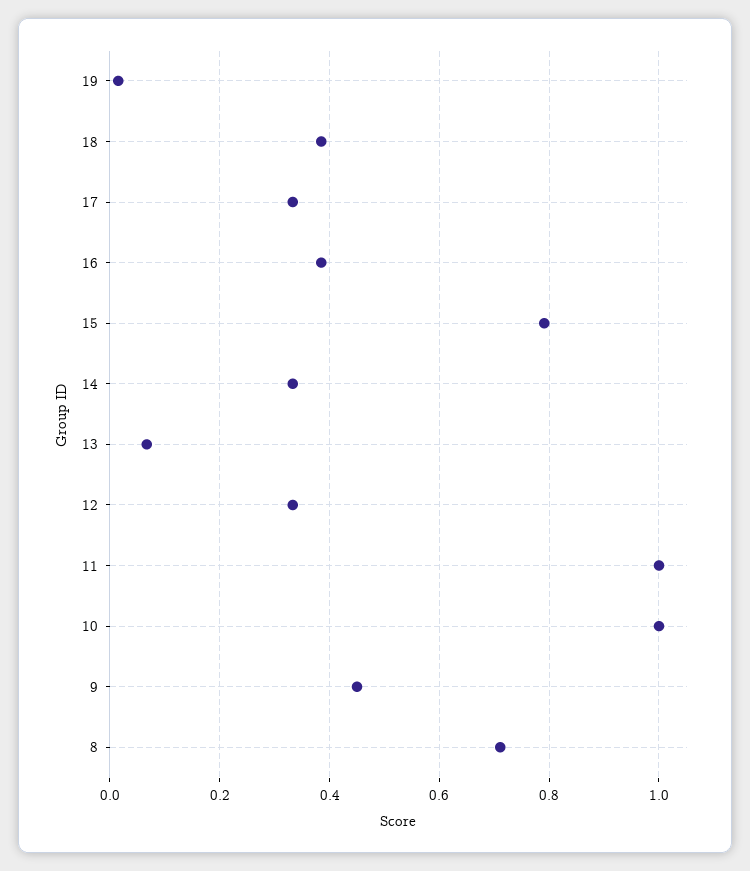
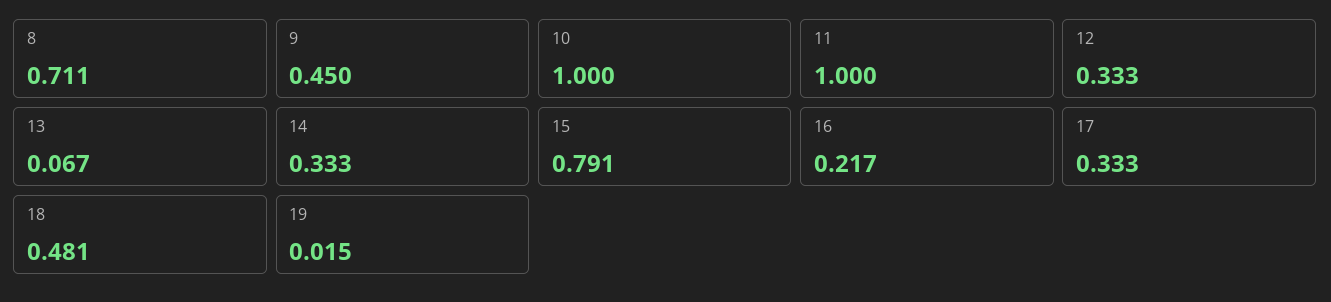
  {
    "19": 0.015,
-   "18": 0.38,
+   "18": 0.481,
    "17": 0.333,
-   "16": 0.38,
+   "16": 0.217,
    "15": 0.791,
    "14": 0.333,
    "13": 0.067,
    "12": 0.333,
    "11": 1,
    "10": 1,
    "9": 0.45,
    "8": 0.711
  }

